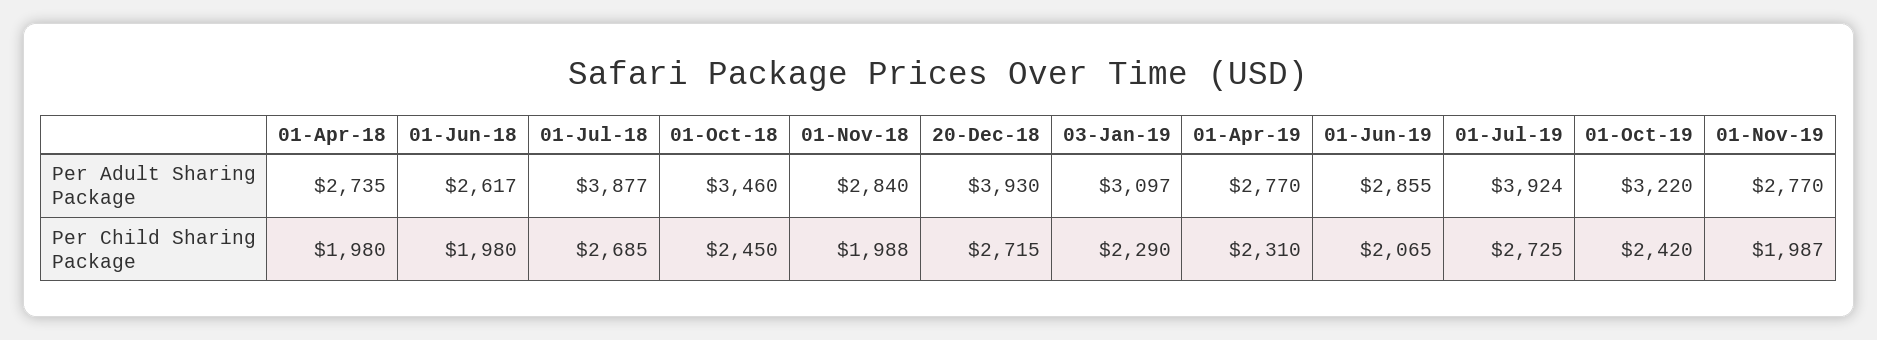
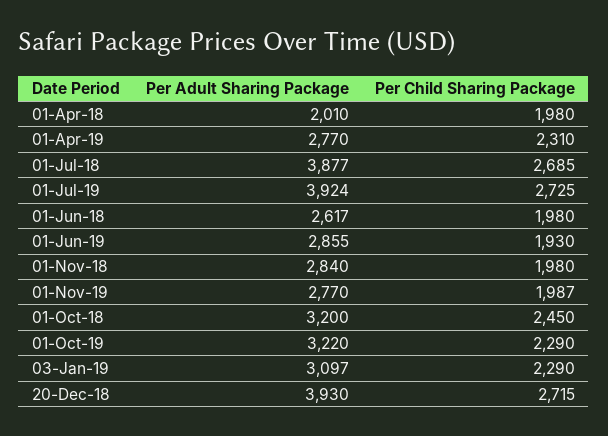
  {
    "01-Apr-18": {
-     "Per Adult Sharing Package": 2735,
+     "Per Adult Sharing Package": 2010,
      "Per Child Sharing Package": 1980
    },
    "01-Jun-18": {
      "Per Adult Sharing Package": 2617,
      "Per Child Sharing Package": 1980
    },
    "01-Jul-18": {
      "Per Adult Sharing Package": 3877,
      "Per Child Sharing Package": 2685
    },
    "01-Oct-18": {
-     "Per Adult Sharing Package": 3460,
+     "Per Adult Sharing Package": 3200,
      "Per Child Sharing Package": 2450
    },
    "01-Nov-18": {
      "Per Adult Sharing Package": 2840,
-     "Per Child Sharing Package": 1988
+     "Per Child Sharing Package": 1980
    },
    "20-Dec-18": {
      "Per Adult Sharing Package": 3930,
      "Per Child Sharing Package": 2715
    },
    "03-Jan-19": {
      "Per Adult Sharing Package": 3097,
      "Per Child Sharing Package": 2290
    },
    "01-Apr-19": {
      "Per Adult Sharing Package": 2770,
      "Per Child Sharing Package": 2310
    },
    "01-Jun-19": {
      "Per Adult Sharing Package": 2855,
-     "Per Child Sharing Package": 2065
+     "Per Child Sharing Package": 1930
    },
    "01-Jul-19": {
      "Per Adult Sharing Package": 3924,
      "Per Child Sharing Package": 2725
    },
    "01-Oct-19": {
      "Per Adult Sharing Package": 3220,
-     "Per Child Sharing Package": 2420
+     "Per Child Sharing Package": 2290
    },
    "01-Nov-19": {
      "Per Adult Sharing Package": 2770,
      "Per Child Sharing Package": 1987
    }
  }

